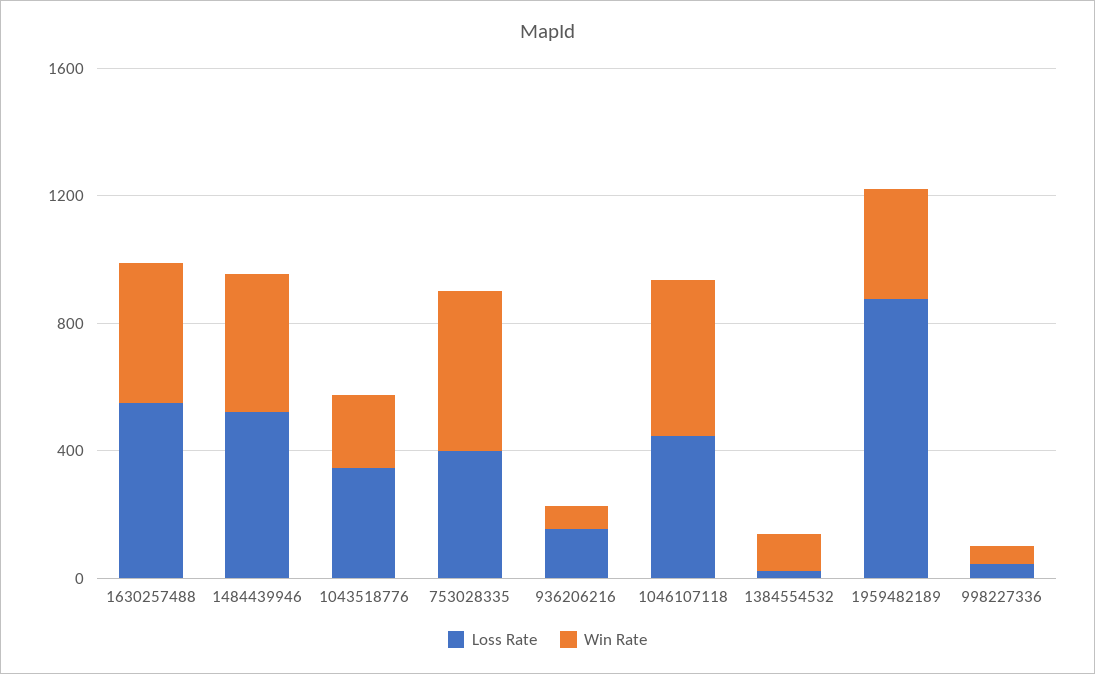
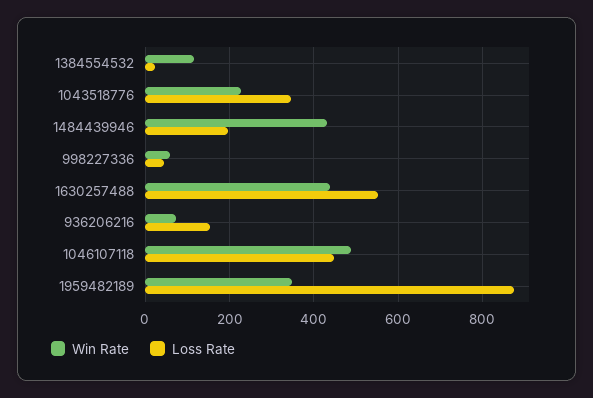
  {
    "Loss Rate": {
      "1630257488": 560,
-     "1484439946": 500,
+     "1484439946": 200,
      "1043518776": 340,
-     "753028335": 400,
      "936206216": 160,
      "1046107118": 440,
      "1384554532": 20,
      "1959482189": 880,
      "998227336": 40
    },
    "Win Rate": {
      "1630257488": 440,
      "1484439946": 440,
      "1043518776": 220,
-     "753028335": 500,
      "936206216": 80,
      "1046107118": 480,
      "1384554532": 120,
      "1959482189": 340,
      "998227336": 60
    }
  }

